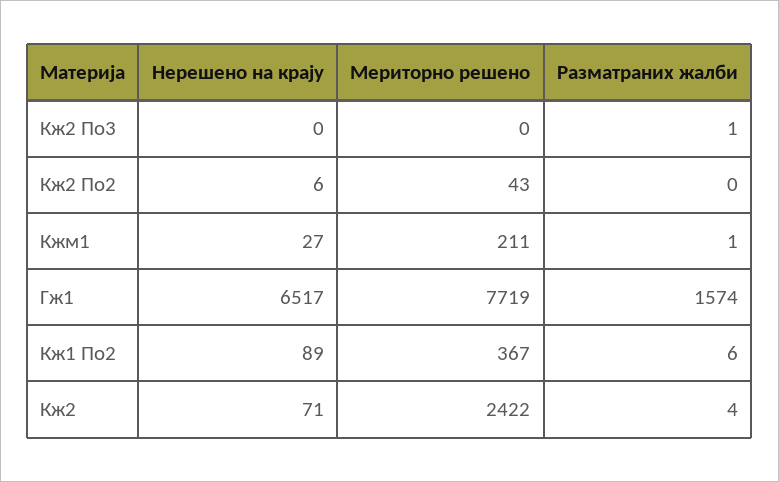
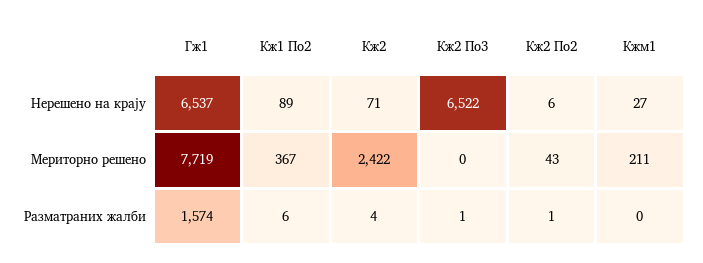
  {
    "Нерешено на крају": {
-     "Кж2 По3": 0,
+     "Кж2 По3": 6522,
      "Кж2 По2": 6,
      "Кжм1": 27,
-     "Гж1": 6517,
+     "Гж1": 6537,
      "Кж1 По2": 89,
      "Кж2": 71
    },
    "Мериторно решено": {
      "Кж2 По3": 0,
      "Кж2 По2": 43,
      "Кжм1": 211,
      "Гж1": 7719,
      "Кж1 По2": 367,
      "Кж2": 2422
    },
    "Разматраних жалби": {
      "Кж2 По3": 1,
-     "Кж2 По2": 0,
+     "Кж2 По2": 1,
-     "Кжм1": 1,
+     "Кжм1": 0,
      "Гж1": 1574,
      "Кж1 По2": 6,
      "Кж2": 4
    }
  }

